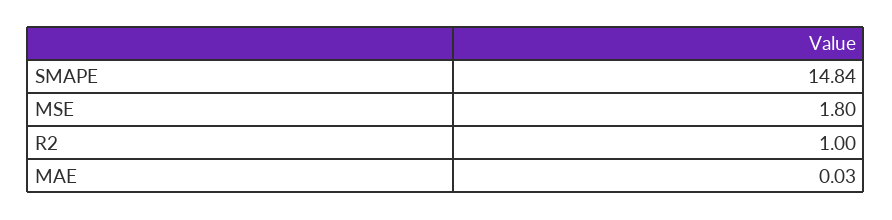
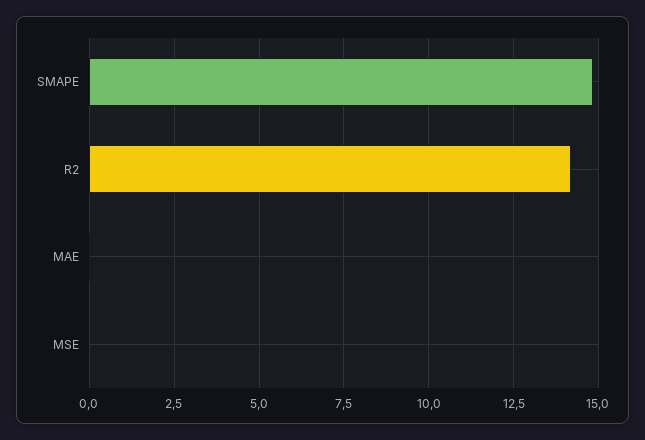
  {
    "SMAPE": 14.84,
-   "MSE": 1.8,
+   "MSE": 0,
-   "R2": 1,
+   "R2": 14.25,
    "MAE": 0.03
  }

